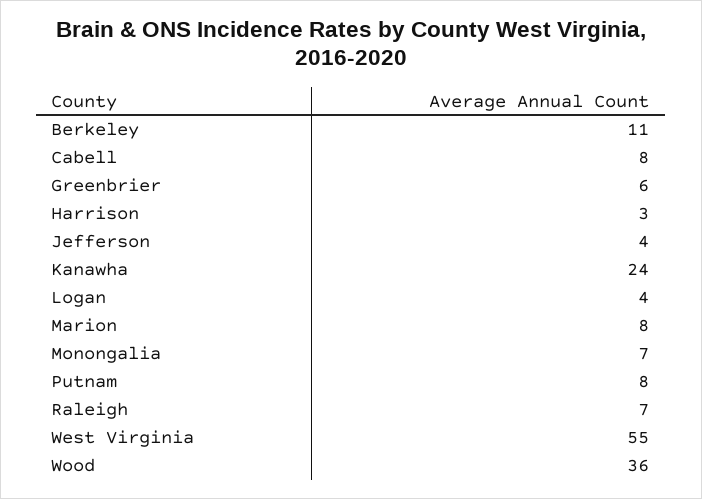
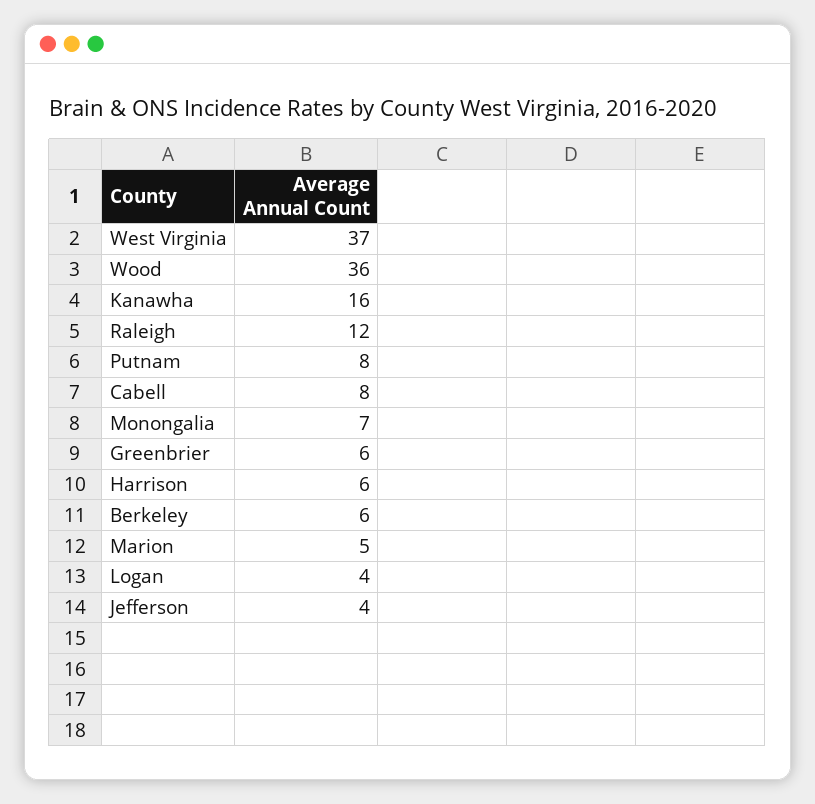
  {
-   "Berkeley": 11,
+   "Berkeley": 6,
    "Cabell": 8,
    "Greenbrier": 6,
-   "Harrison": 3,
+   "Harrison": 6,
    "Jefferson": 4,
-   "Kanawha": 24,
+   "Kanawha": 16,
    "Logan": 4,
-   "Marion": 8,
+   "Marion": 5,
    "Monongalia": 7,
    "Putnam": 8,
-   "Raleigh": 7,
+   "Raleigh": 12,
-   "West Virginia": 55,
+   "West Virginia": 37,
    "Wood": 36
  }

